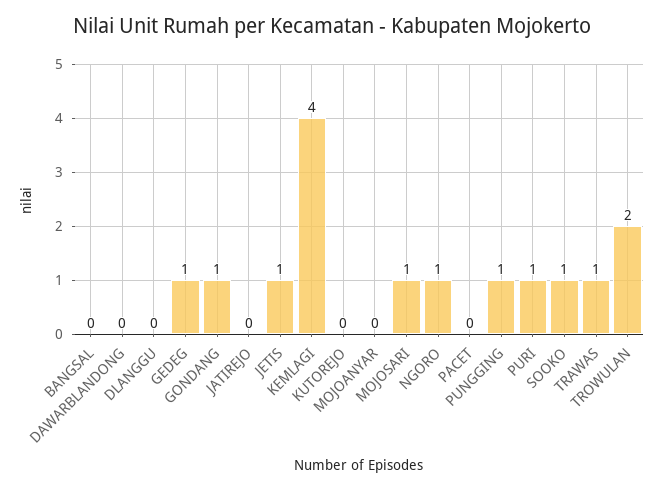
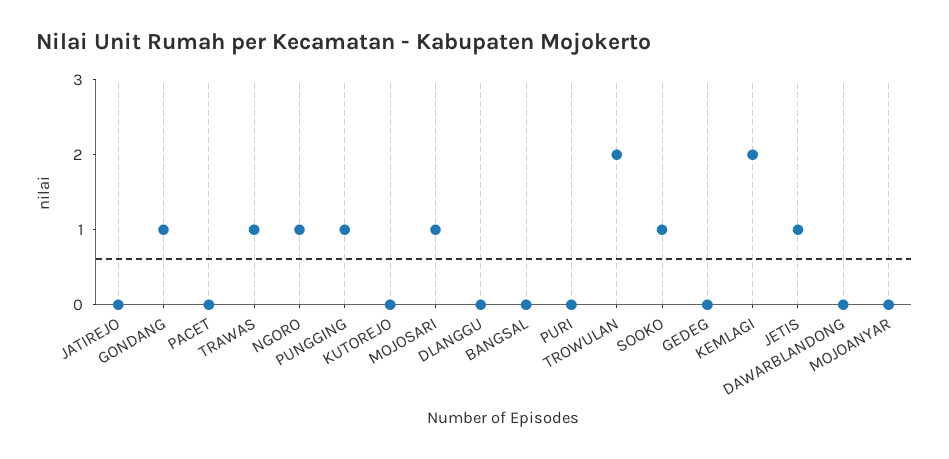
  {
    "BANGSAL": 0,
    "DAWARBLANDONG": 0,
    "DLANGGU": 0,
-   "GEDEG": 1,
+   "GEDEG": 0,
    "GONDANG": 1,
    "JATIREJO": 0,
    "JETIS": 1,
-   "KEMLAGI": 4,
+   "KEMLAGI": 2,
    "KUTOREJO": 0,
    "MOJOANYAR": 0,
    "MOJOSARI": 1,
    "NGORO": 1,
    "PACET": 0,
    "PUNGGING": 1,
-   "PURI": 1,
+   "PURI": 0,
    "SOOKO": 1,
    "TRAWAS": 1,
    "TROWULAN": 2
  }

